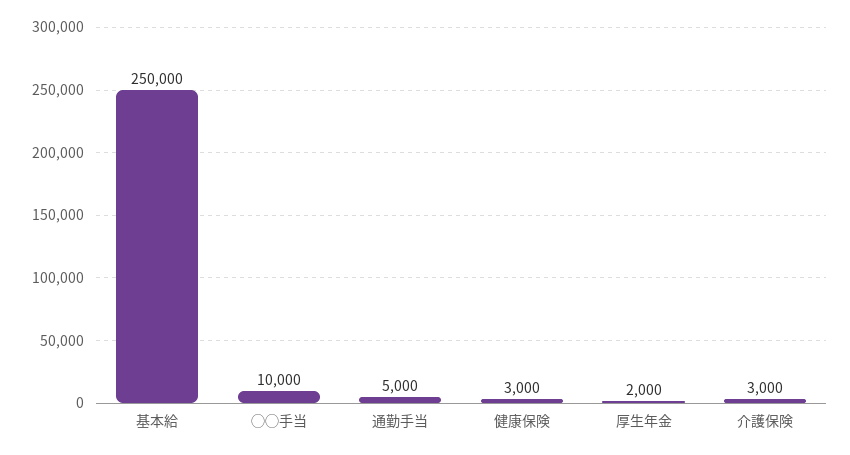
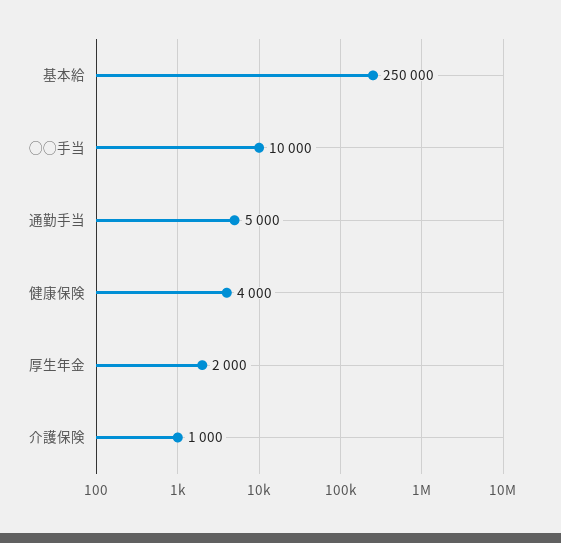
  {
    "基本給": 250000,
    "◯◯手当": 10000,
    "通勤手当": 5000,
-   "健康保険": 3000,
+   "健康保険": 4000,
    "厚生年金": 2000,
-   "介護保険": 3000
+   "介護保険": 1000
  }

